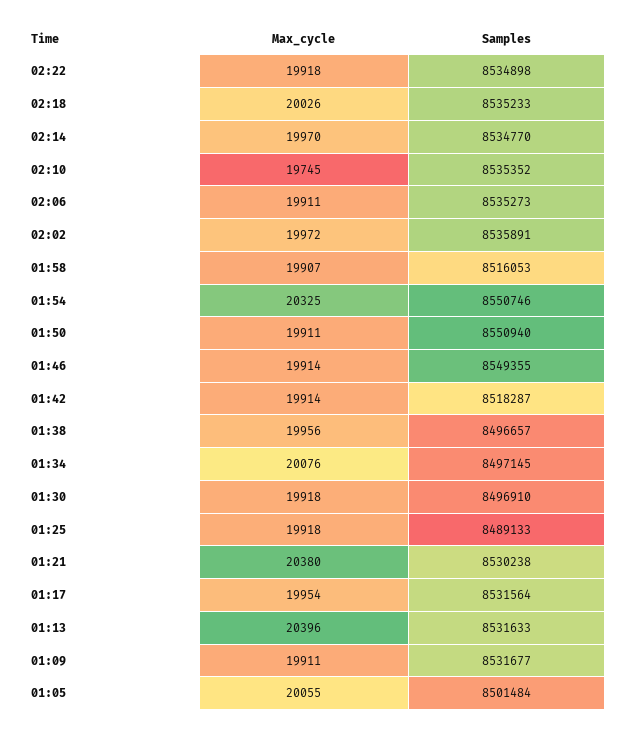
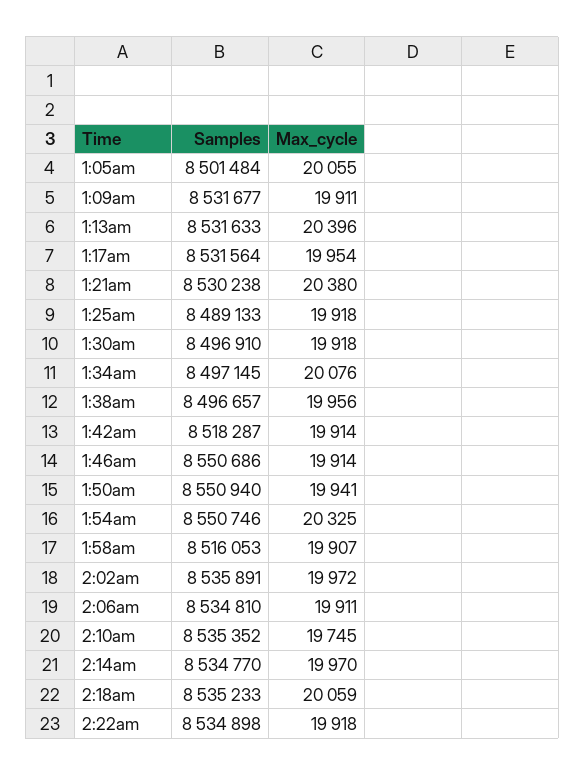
  {
    "Max_cycle": {
      "02:22": 19918,
-     "02:18": 20026,
+     "02:18": 20059,
      "02:14": 19970,
      "02:10": 19745,
      "02:06": 19911,
      "02:02": 19972,
      "01:58": 19907,
      "01:54": 20325,
-     "01:50": 19911,
+     "01:50": 19941,
      "01:46": 19914,
      "01:42": 19914,
      "01:38": 19956,
      "01:34": 20076,
      "01:30": 19918,
      "01:25": 19918,
      "01:21": 20380,
      "01:17": 19954,
      "01:13": 20396,
      "01:09": 19911,
      "01:05": 20055
    },
    "Samples": {
      "02:22": 8534898,
      "02:18": 8535233,
      "02:14": 8534770,
      "02:10": 8535352,
-     "02:06": 8535273,
+     "02:06": 8534810,
      "02:02": 8535891,
      "01:58": 8516053,
      "01:54": 8550746,
      "01:50": 8550940,
-     "01:46": 8549355,
+     "01:46": 8550686,
      "01:42": 8518287,
      "01:38": 8496657,
      "01:34": 8497145,
      "01:30": 8496910,
      "01:25": 8489133,
      "01:21": 8530238,
      "01:17": 8531564,
      "01:13": 8531633,
      "01:09": 8531677,
      "01:05": 8501484
    }
  }

